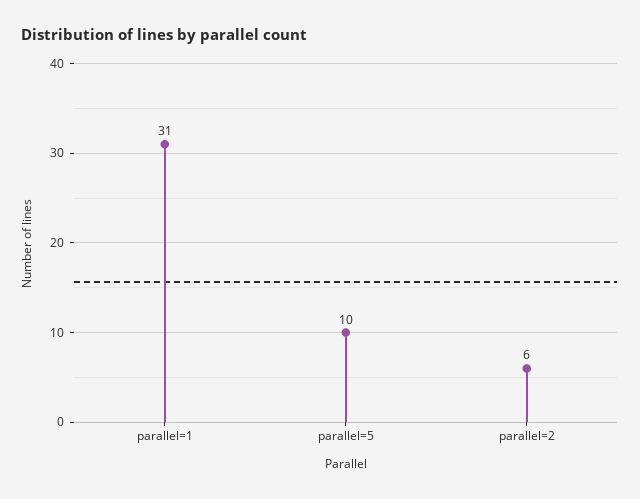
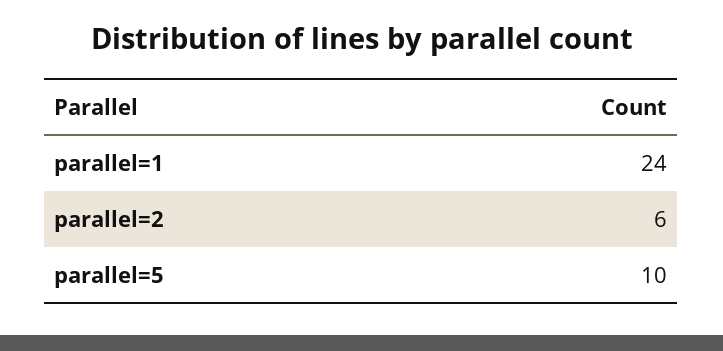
  {
-   "parallel=1": 31,
+   "parallel=1": 24,
    "parallel=5": 10,
    "parallel=2": 6
  }

